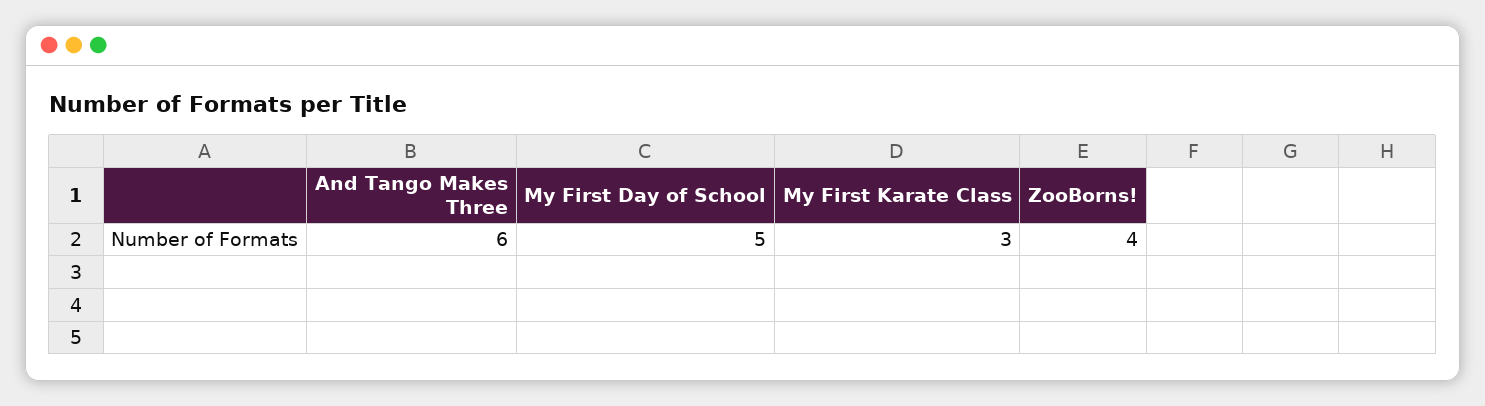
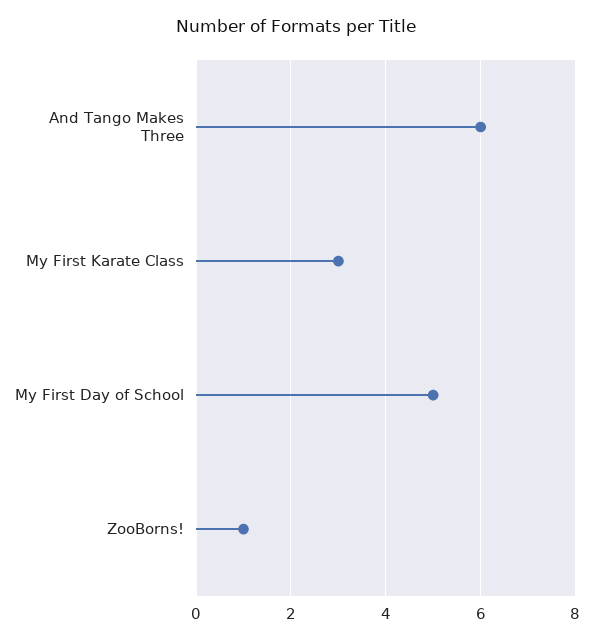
  {
    "And Tango Makes Three": 6,
    "My First Day of School": 5,
    "My First Karate Class": 3,
-   "ZooBorns!": 4
+   "ZooBorns!": 1
  }

